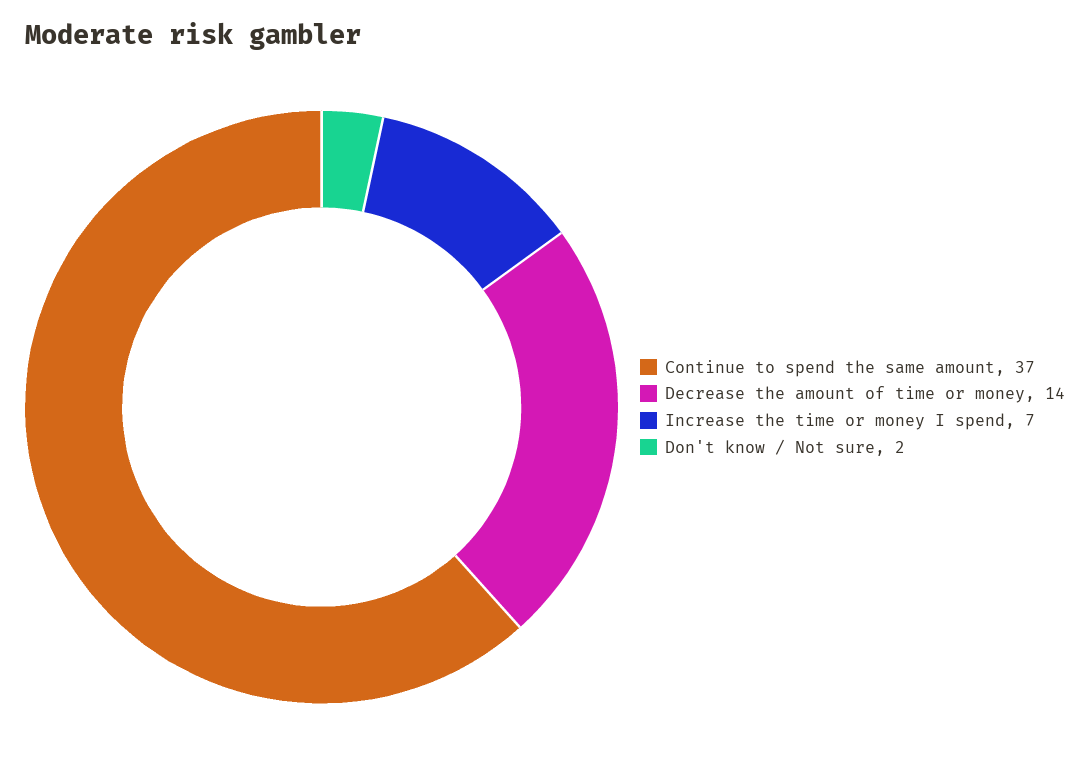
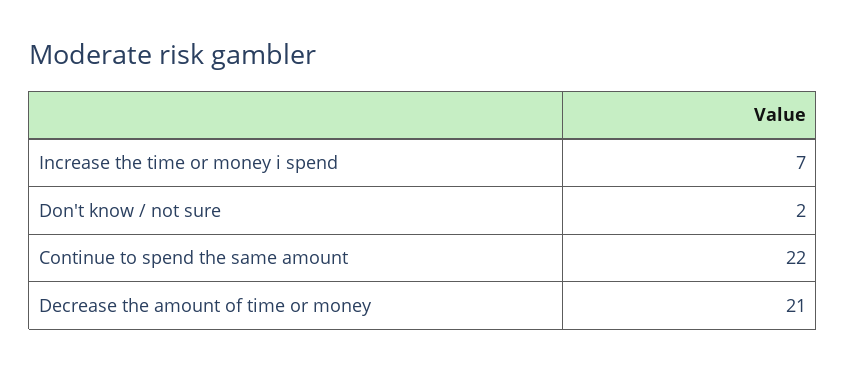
  {
-   "Continue to spend the same amount": 37,
+   "Continue to spend the same amount": 22,
-   "Decrease the amount of time or money": 14,
+   "Decrease the amount of time or money": 21,
    "Increase the time or money I spend": 7,
    "Don't know / Not sure": 2
  }

